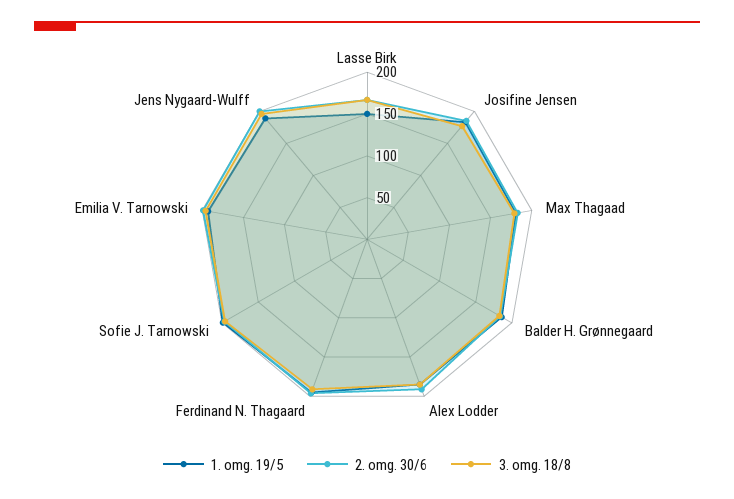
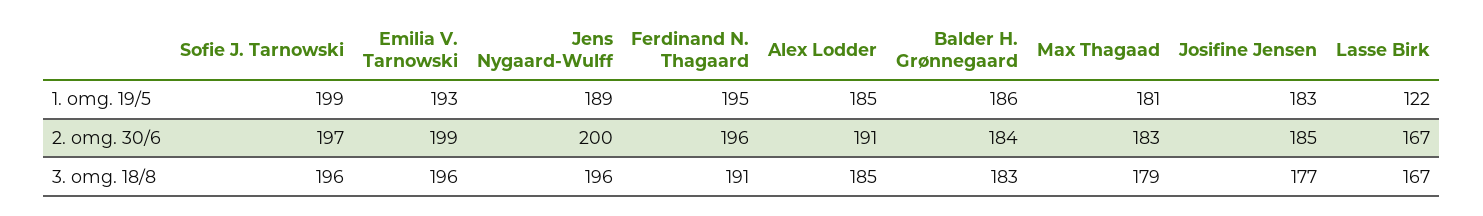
  {
    "1. omg. 19/5": {
-     "Lasse Birk": 150,
+     "Lasse Birk": 122,
      "Josifine Jensen": 183,
      "Max Thagaad": 181,
      "Balder H. Grønnegaard": 186,
      "Alex Lodder": 185,
      "Ferdinand N. Thagaard": 195,
      "Sofie J. Tarnowski": 199,
      "Emilia V. Tarnowski": 193,
      "Jens Nygaard-Wulff": 189
    },
    "2. omg. 30/6": {
      "Lasse Birk": 167,
      "Josifine Jensen": 185,
      "Max Thagaad": 183,
      "Balder H. Grønnegaard": 184,
      "Alex Lodder": 191,
      "Ferdinand N. Thagaard": 196,
      "Sofie J. Tarnowski": 197,
      "Emilia V. Tarnowski": 199,
      "Jens Nygaard-Wulff": 200
    },
    "3. omg. 18/8": {
      "Lasse Birk": 167,
      "Josifine Jensen": 177,
      "Max Thagaad": 179,
      "Balder H. Grønnegaard": 183,
      "Alex Lodder": 185,
      "Ferdinand N. Thagaard": 191,
      "Sofie J. Tarnowski": 196,
      "Emilia V. Tarnowski": 196,
      "Jens Nygaard-Wulff": 196
    }
  }

